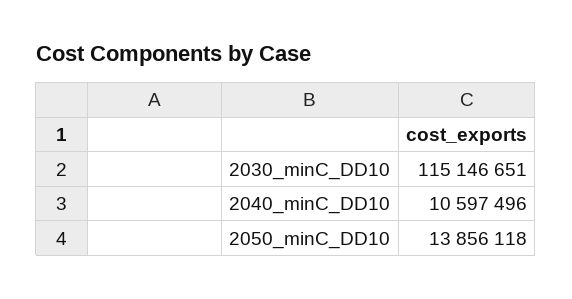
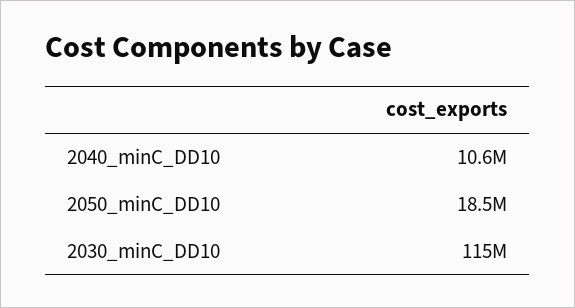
  {
    "2030_minC_DD10": 115146651,
    "2040_minC_DD10": 10597496,
-   "2050_minC_DD10": 13856118
+   "2050_minC_DD10": 18500000
  }

